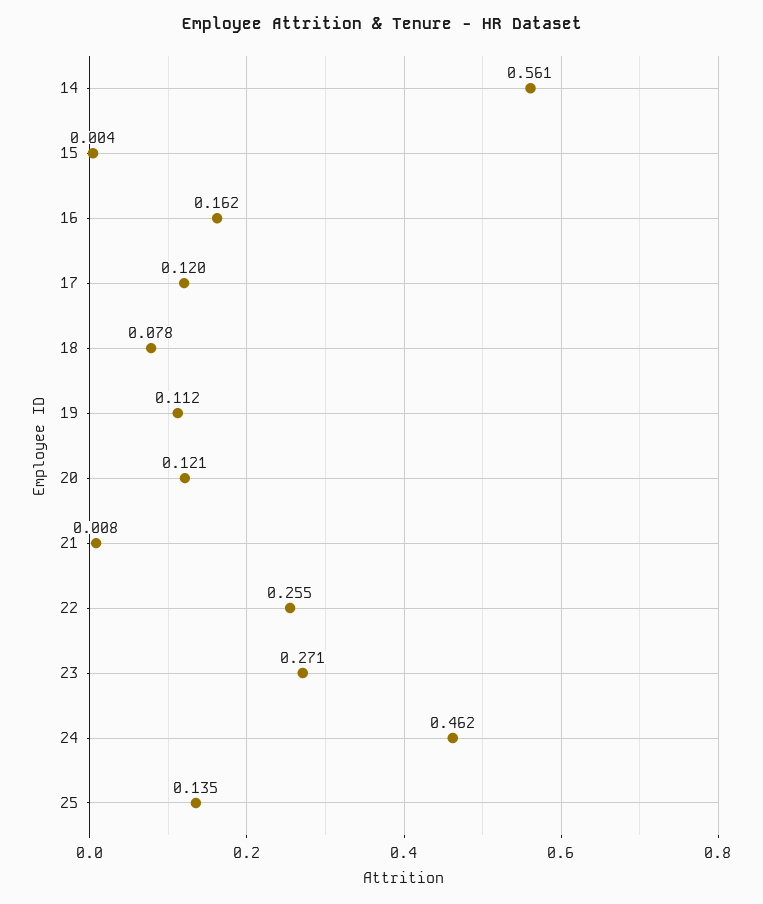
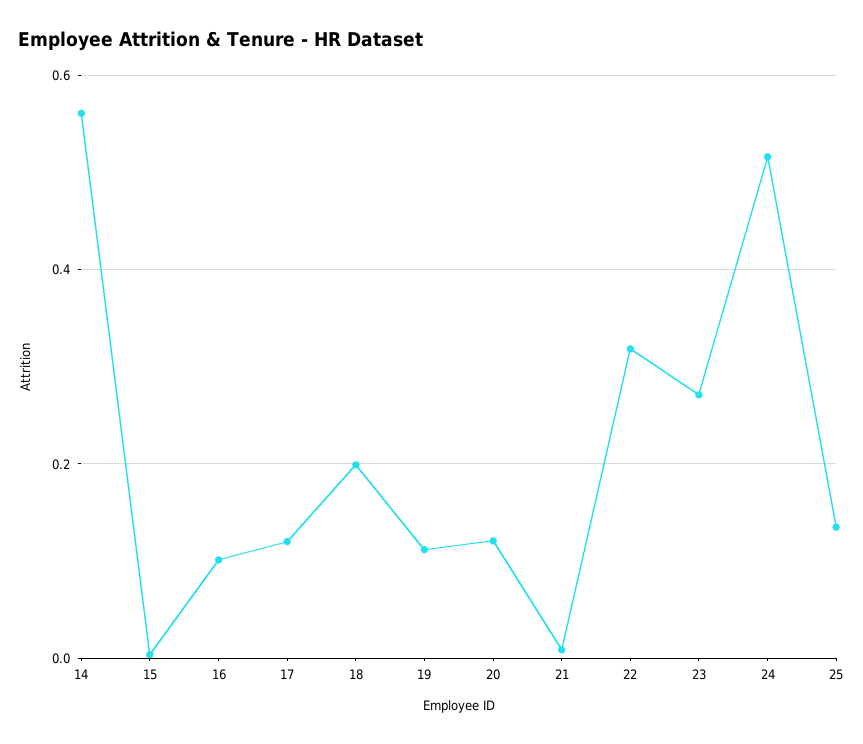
  {
    "14": 0.561,
    "15": 0.004,
-   "16": 0.162,
+   "16": 0.1,
    "17": 0.12,
-   "18": 0.078,
+   "18": 0.2,
    "19": 0.112,
    "20": 0.121,
    "21": 0.008,
-   "22": 0.255,
+   "22": 0.32,
    "23": 0.271,
-   "24": 0.462,
+   "24": 0.52,
    "25": 0.135
  }

